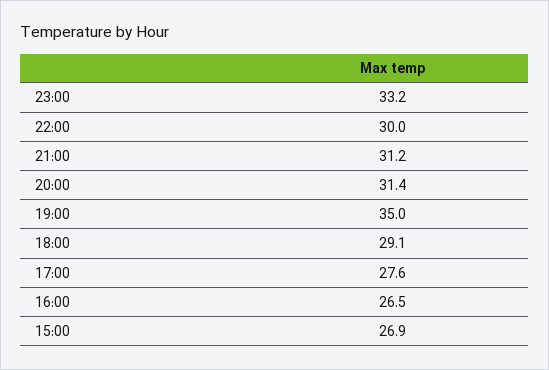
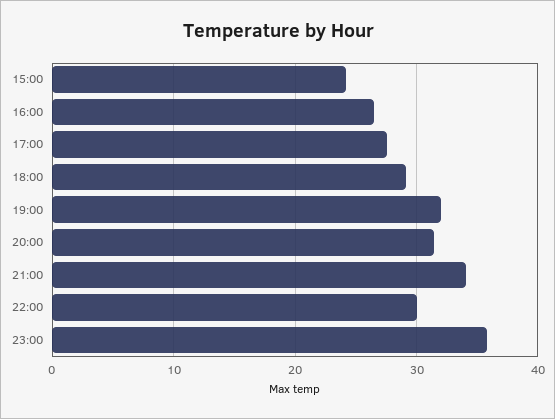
  {
-   "23:00": 33.2,
+   "23:00": 36,
    "22:00": 30,
-   "21:00": 31.2,
+   "21:00": 34,
    "20:00": 31.4,
-   "19:00": 35,
+   "19:00": 32,
    "18:00": 29.1,
    "17:00": 27.6,
    "16:00": 26.5,
-   "15:00": 26.9
+   "15:00": 24
  }

